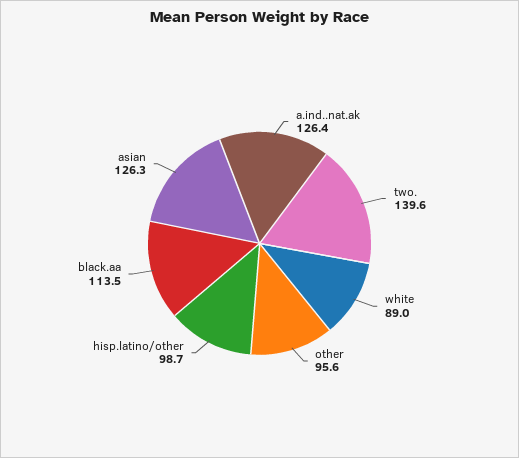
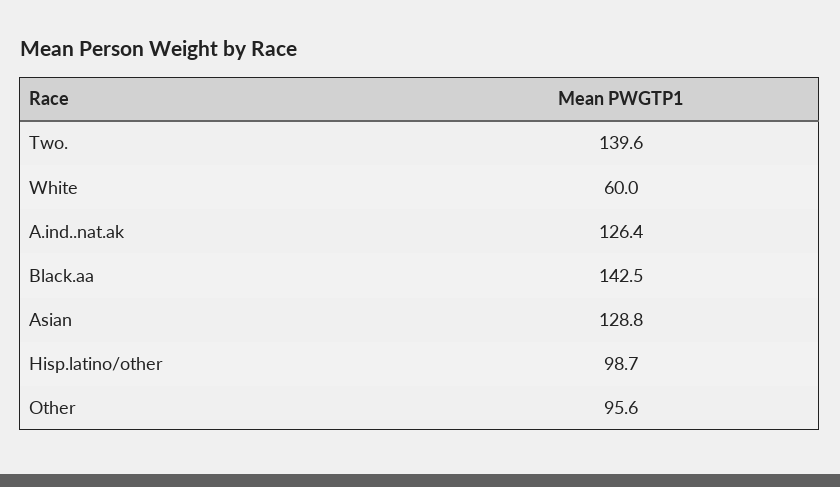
  {
    "a.ind..nat.ak": 126.4,
    "two.": 139.6,
-   "white": 89,
+   "white": 60,
    "other": 95.6,
    "hisp.latino/other": 98.7,
-   "black.aa": 113.5,
+   "black.aa": 142.5,
-   "asian": 126.3
+   "asian": 128.8
  }

